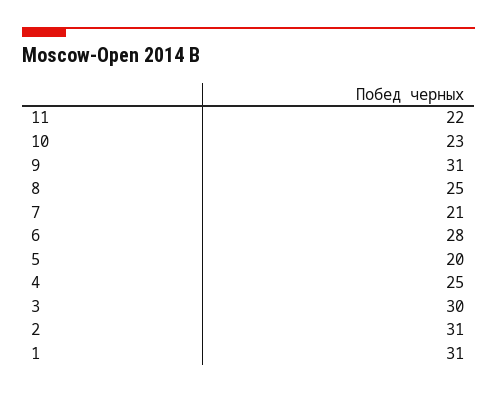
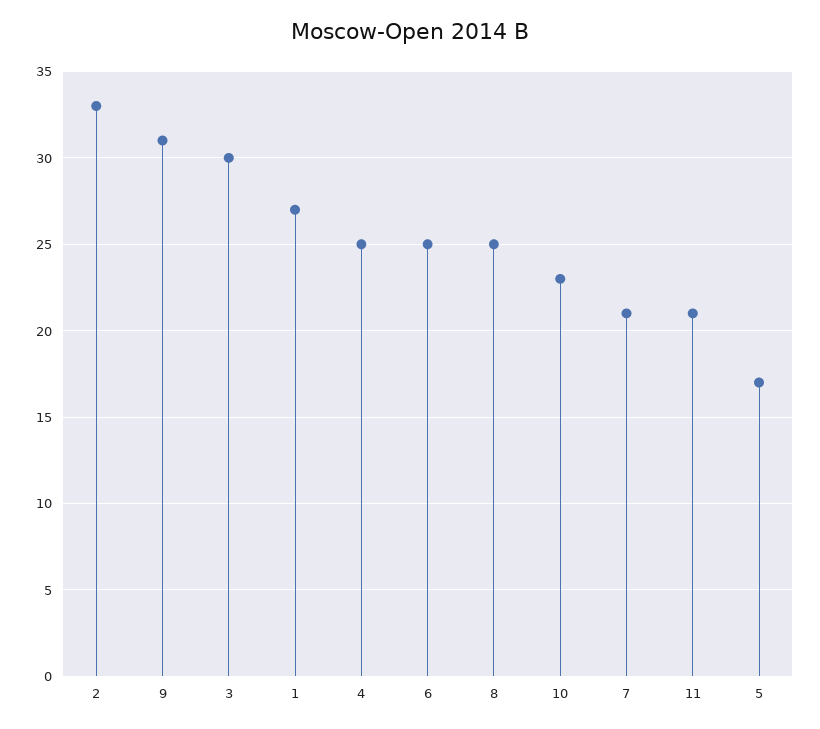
  {
-   "11": 22,
+   "11": 21,
    "10": 23,
    "9": 31,
    "8": 25,
    "7": 21,
-   "6": 28,
+   "6": 25,
-   "5": 20,
+   "5": 17,
    "4": 25,
    "3": 30,
-   "2": 31,
+   "2": 33,
-   "1": 31
+   "1": 27
  }

